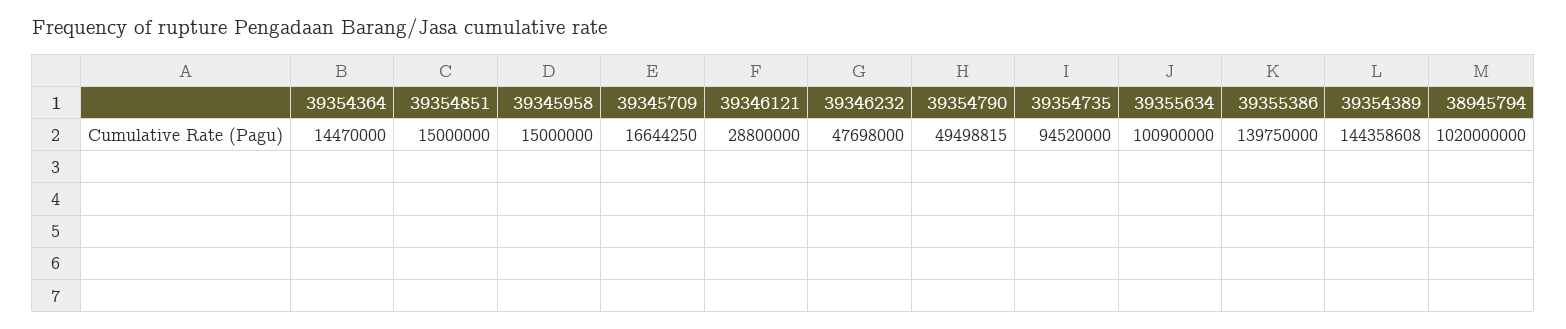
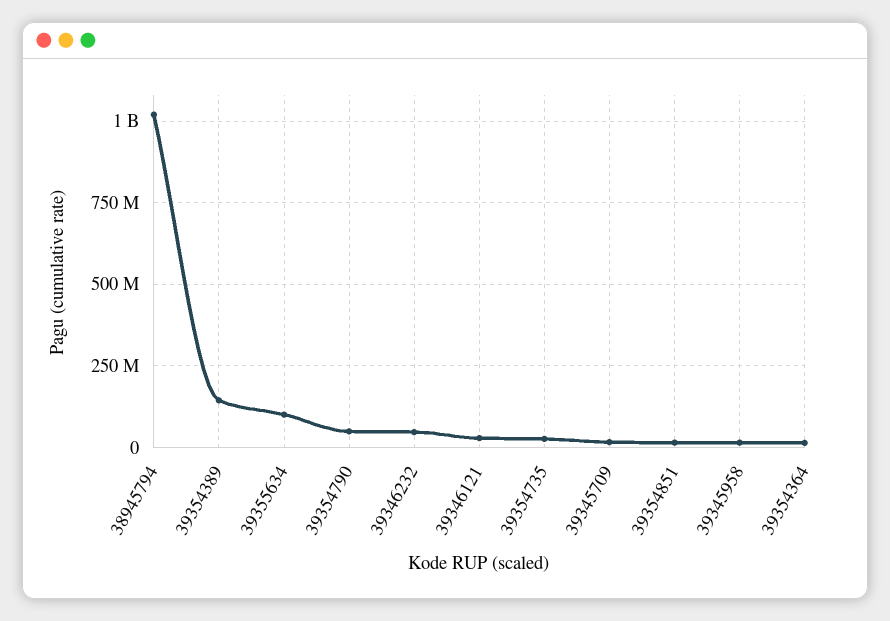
  {
    "39354364": 14470000,
    "39354851": 15000000,
    "39345958": 15000000,
    "39345709": 16644250,
    "39346121": 28800000,
    "39346232": 47698000,
    "39354790": 49498815,
-   "39354735": 94520000,
+   "39354735": 25000000,
    "39355634": 100900000,
-   "39355386": 139750000,
    "39354389": 144358608,
    "38945794": 1020000000
  }

